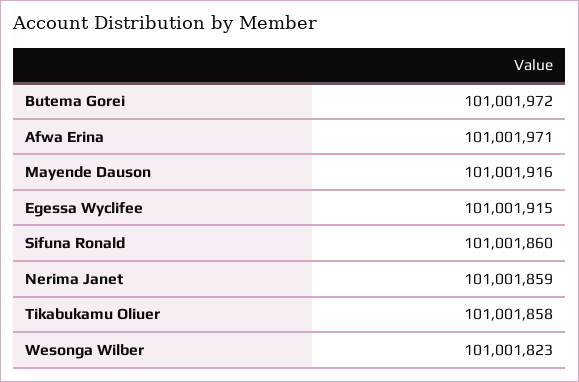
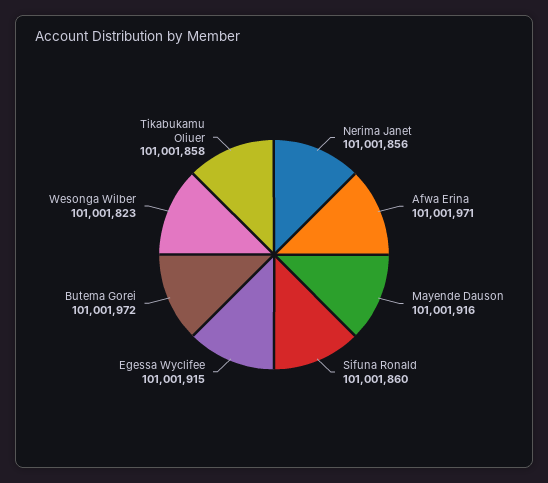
  {
    "Butema Gorei": 101001972,
    "Afwa Erina": 101001971,
    "Mayende Dauson": 101001916,
    "Egessa Wyclifee": 101001915,
    "Sifuna Ronald": 101001860,
-   "Nerima Janet": 101001859,
+   "Nerima Janet": 101001856,
    "Tikabukamu Oliuer": 101001858,
    "Wesonga Wilber": 101001823
  }

